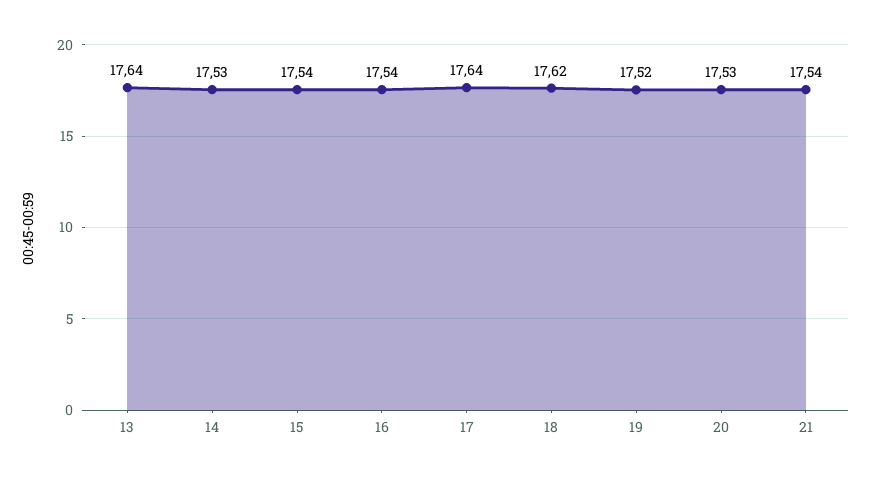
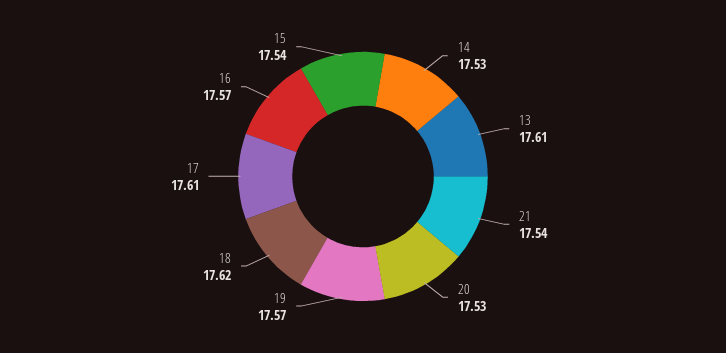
  {
-   "13": 17.64,
+   "13": 17.61,
    "14": 17.53,
    "15": 17.54,
-   "16": 17.54,
+   "16": 17.57,
-   "17": 17.64,
+   "17": 17.61,
    "18": 17.62,
-   "19": 17.52,
+   "19": 17.57,
    "20": 17.53,
    "21": 17.54
  }

